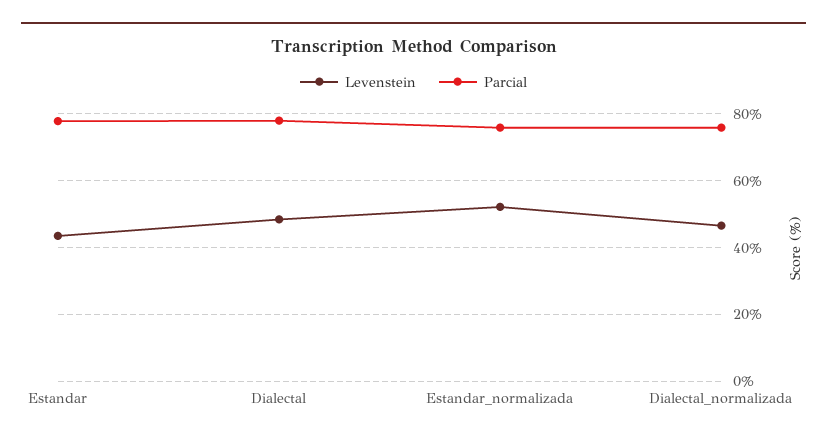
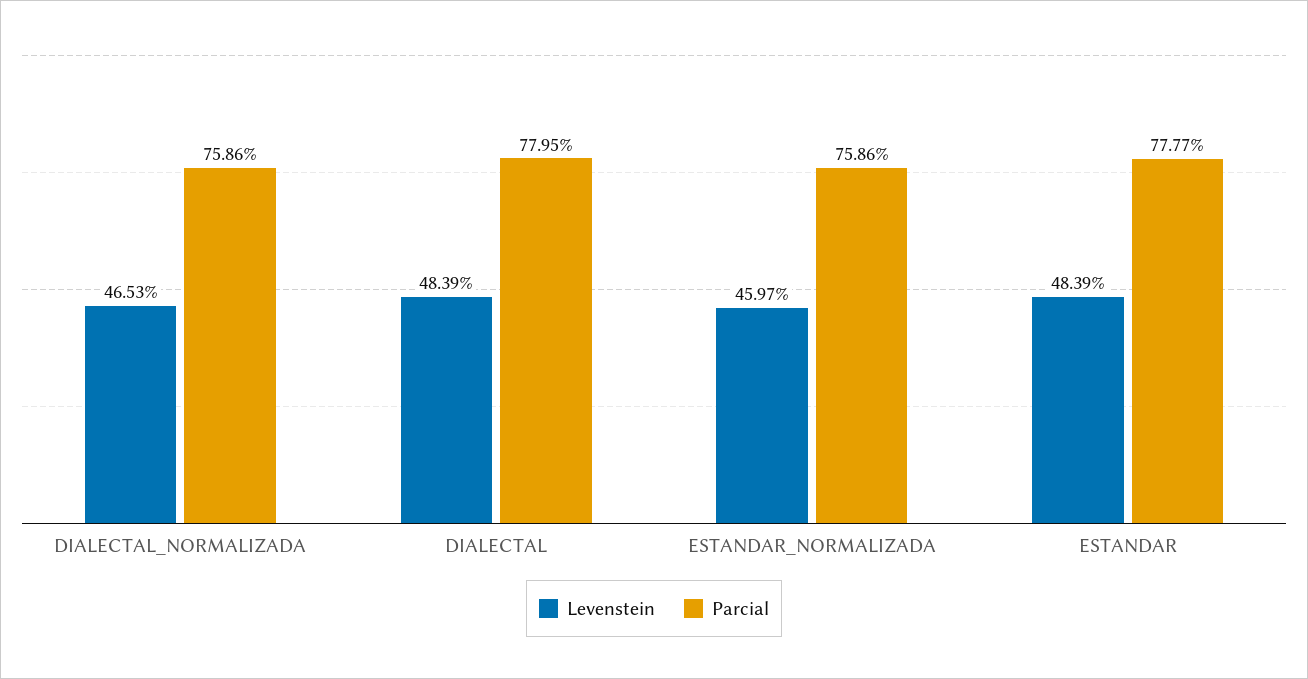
  {
    "Levenstein": {
-     "Estandar": 44,
+     "Estandar": 48.39,
      "Dialectal": 48.39,
-     "Estandar_normalizada": 52,
+     "Estandar_normalizada": 45.97,
      "Dialectal_normalizada": 46.53
    },
    "Parcial": {
      "Estandar": 77.77,
      "Dialectal": 77.95,
      "Estandar_normalizada": 75.86,
      "Dialectal_normalizada": 75.86
    }
  }

